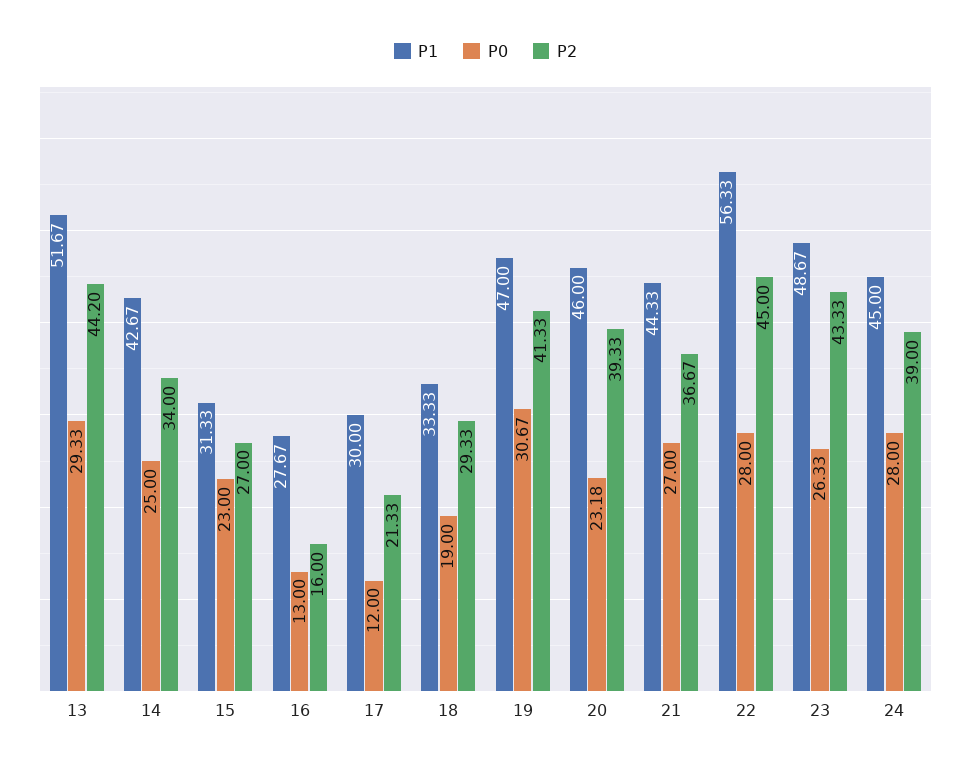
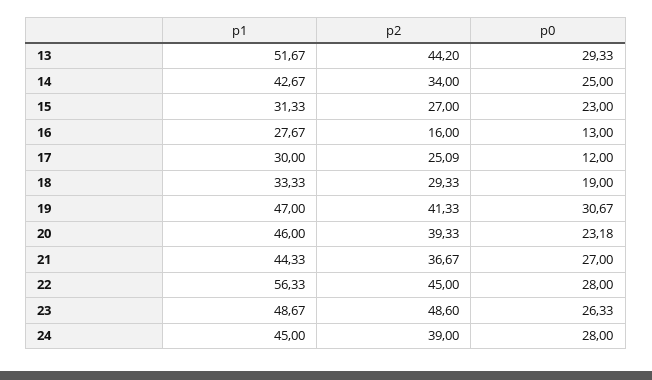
  {
    "P1": {
      "13": 51.67,
      "14": 42.67,
      "15": 31.33,
      "16": 27.67,
      "17": 30,
      "18": 33.33,
      "19": 47,
      "20": 46,
      "21": 44.33,
      "22": 56.33,
      "23": 48.67,
      "24": 45
    },
    "P0": {
      "13": 29.33,
      "14": 25,
      "15": 23,
      "16": 13,
      "17": 12,
      "18": 19,
      "19": 30.67,
      "20": 23.18,
      "21": 27,
      "22": 28,
      "23": 26.33,
      "24": 28
    },
    "P2": {
      "13": 44.2,
      "14": 34,
      "15": 27,
      "16": 16,
-     "17": 21.33,
+     "17": 25.09,
      "18": 29.33,
      "19": 41.33,
      "20": 39.33,
      "21": 36.67,
      "22": 45,
-     "23": 43.33,
+     "23": 48.6,
      "24": 39
    }
  }

